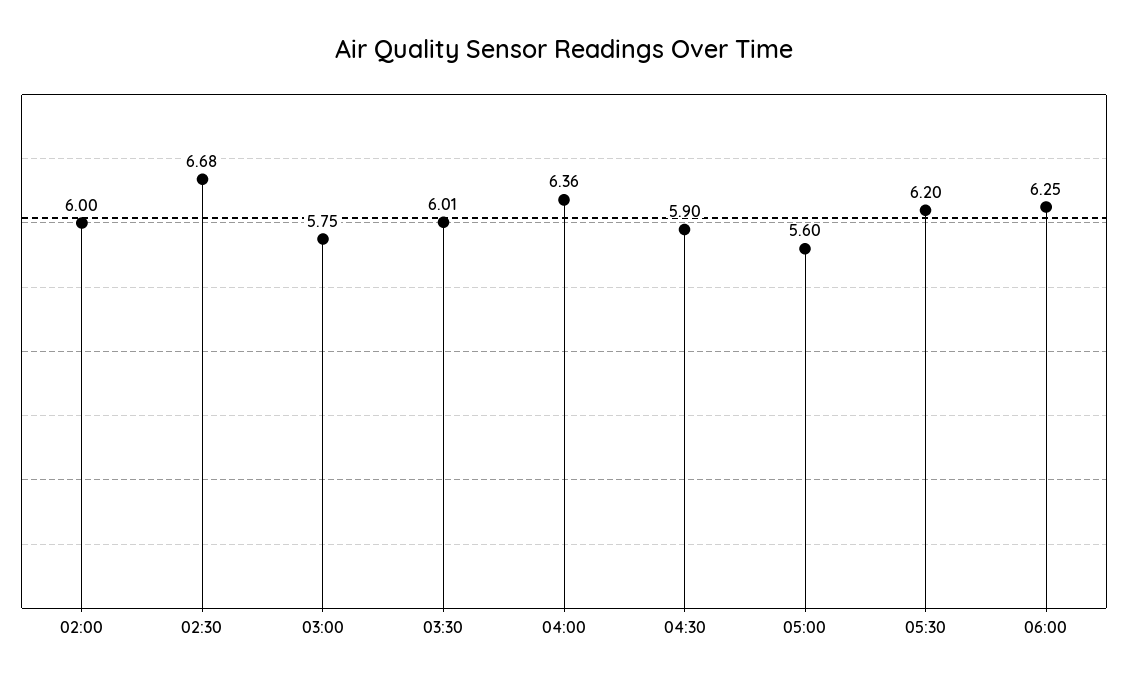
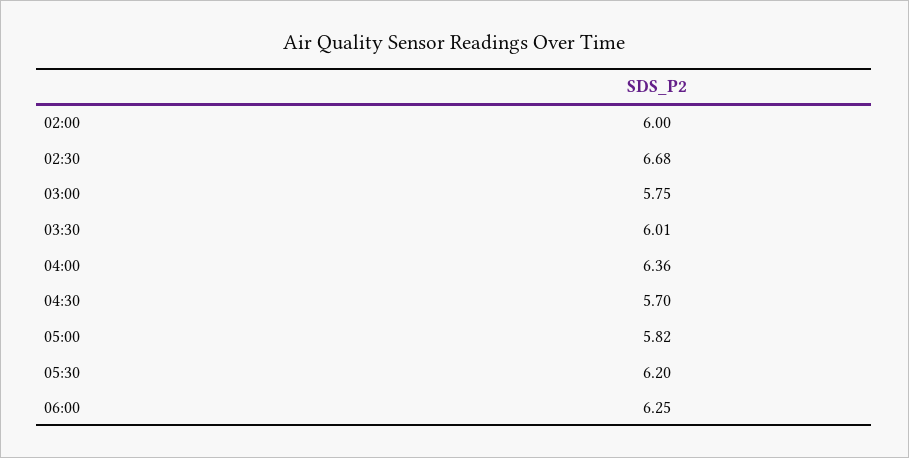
  {
    "02:00": 6,
    "02:30": 6.68,
    "03:00": 5.75,
    "03:30": 6.01,
    "04:00": 6.36,
-   "04:30": 5.9,
+   "04:30": 5.7,
-   "05:00": 5.6,
+   "05:00": 5.82,
    "05:30": 6.2,
    "06:00": 6.25
  }

